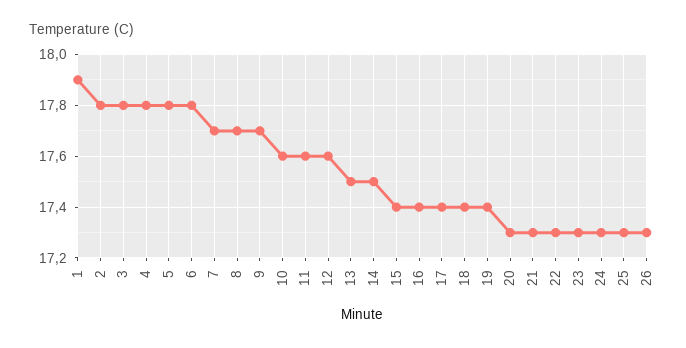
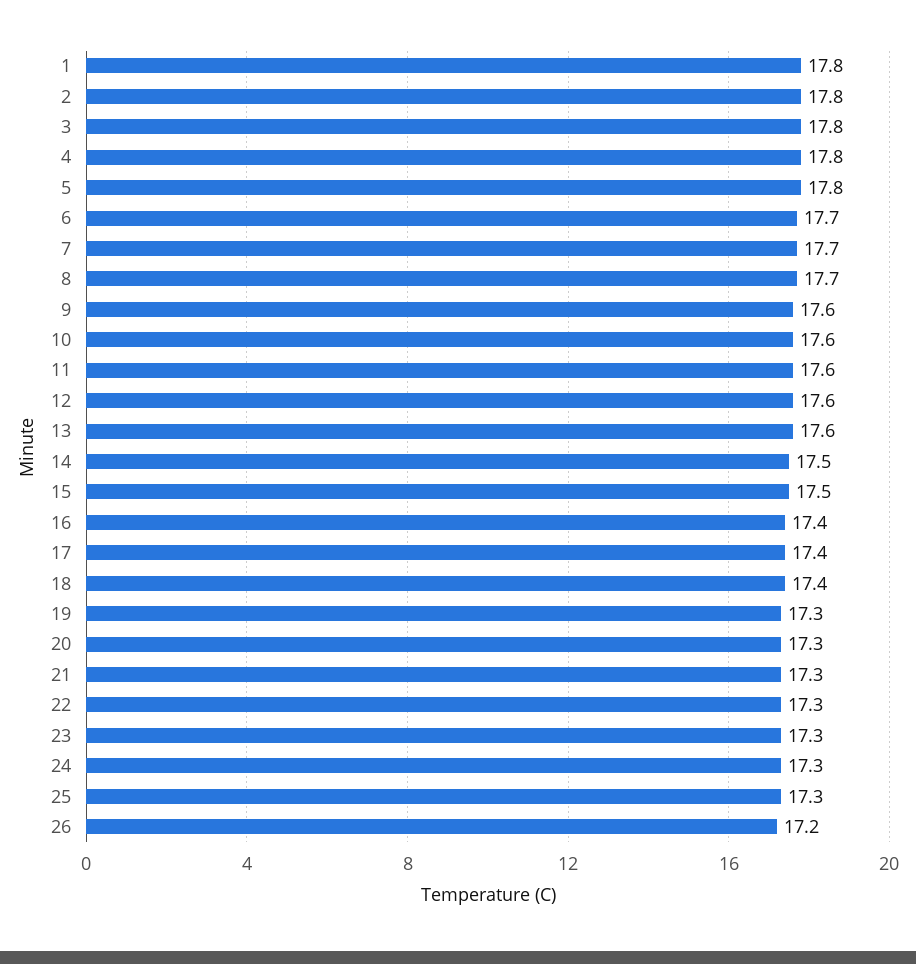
  {
-   "1": 17.9,
+   "1": 17.8,
    "2": 17.8,
    "3": 17.8,
    "4": 17.8,
    "5": 17.8,
-   "6": 17.8,
+   "6": 17.7,
    "7": 17.7,
    "8": 17.7,
-   "9": 17.7,
+   "9": 17.6,
    "10": 17.6,
    "11": 17.6,
    "12": 17.6,
-   "13": 17.5,
+   "13": 17.6,
    "14": 17.5,
-   "15": 17.4,
+   "15": 17.5,
    "16": 17.4,
    "17": 17.4,
    "18": 17.4,
-   "19": 17.4,
+   "19": 17.3,
    "20": 17.3,
    "21": 17.3,
    "22": 17.3,
    "23": 17.3,
    "24": 17.3,
    "25": 17.3,
-   "26": 17.3
+   "26": 17.2
  }

